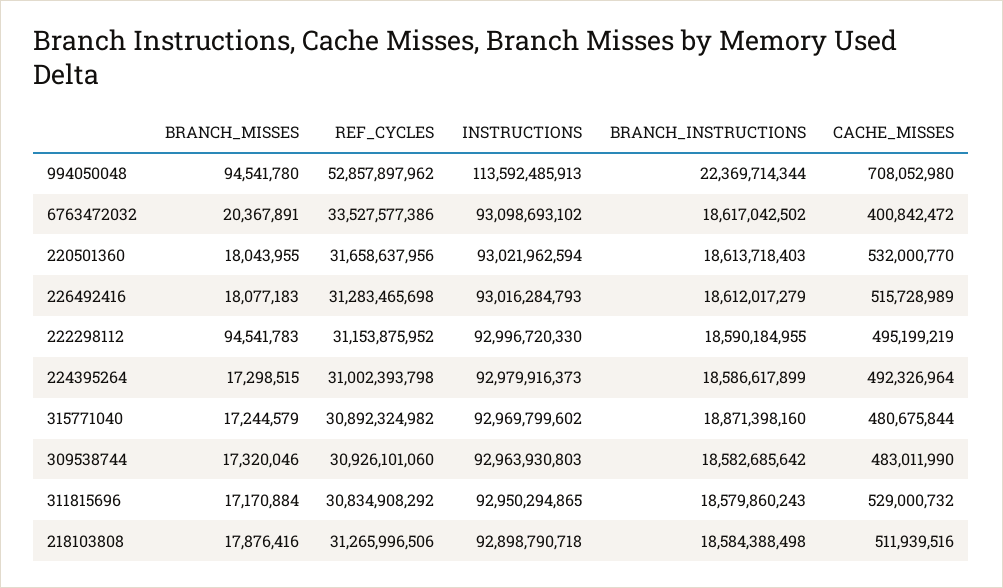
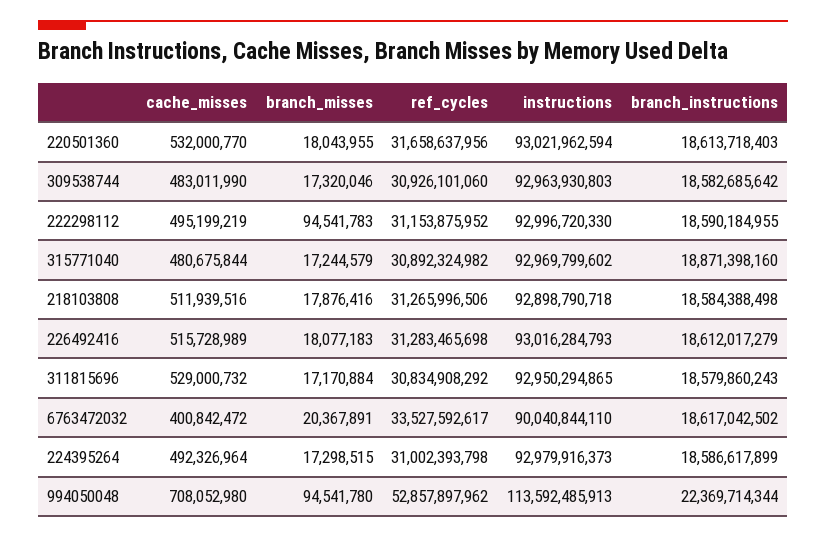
  {
    "BRANCH_MISSES": {
      "994050048": 94541780,
      "6763472032": 20367891,
      "220501360": 18043955,
      "226492416": 18077183,
      "222298112": 94541783,
      "224395264": 17298515,
      "315771040": 17244579,
      "309538744": 17320046,
      "311815696": 17170884,
      "218103808": 17876416
    },
    "REF_CYCLES": {
      "994050048": 52857897962,
-     "6763472032": 33527577386,
+     "6763472032": 33527592617,
      "220501360": 31658637956,
      "226492416": 31283465698,
      "222298112": 31153875952,
      "224395264": 31002393798,
      "315771040": 30892324982,
      "309538744": 30926101060,
      "311815696": 30834908292,
      "218103808": 31265996506
    },
    "INSTRUCTIONS": {
      "994050048": 113592485913,
-     "6763472032": 93098693102,
+     "6763472032": 90040844110,
      "220501360": 93021962594,
      "226492416": 93016284793,
      "222298112": 92996720330,
      "224395264": 92979916373,
      "315771040": 92969799602,
      "309538744": 92963930803,
      "311815696": 92950294865,
      "218103808": 92898790718
    },
    "BRANCH_INSTRUCTIONS": {
      "994050048": 22369714344,
      "6763472032": 18617042502,
      "220501360": 18613718403,
      "226492416": 18612017279,
      "222298112": 18590184955,
      "224395264": 18586617899,
      "315771040": 18871398160,
      "309538744": 18582685642,
      "311815696": 18579860243,
      "218103808": 18584388498
    },
    "CACHE_MISSES": {
      "994050048": 708052980,
      "6763472032": 400842472,
      "220501360": 532000770,
      "226492416": 515728989,
      "222298112": 495199219,
      "224395264": 492326964,
      "315771040": 480675844,
      "309538744": 483011990,
      "311815696": 529000732,
      "218103808": 511939516
    }
  }

